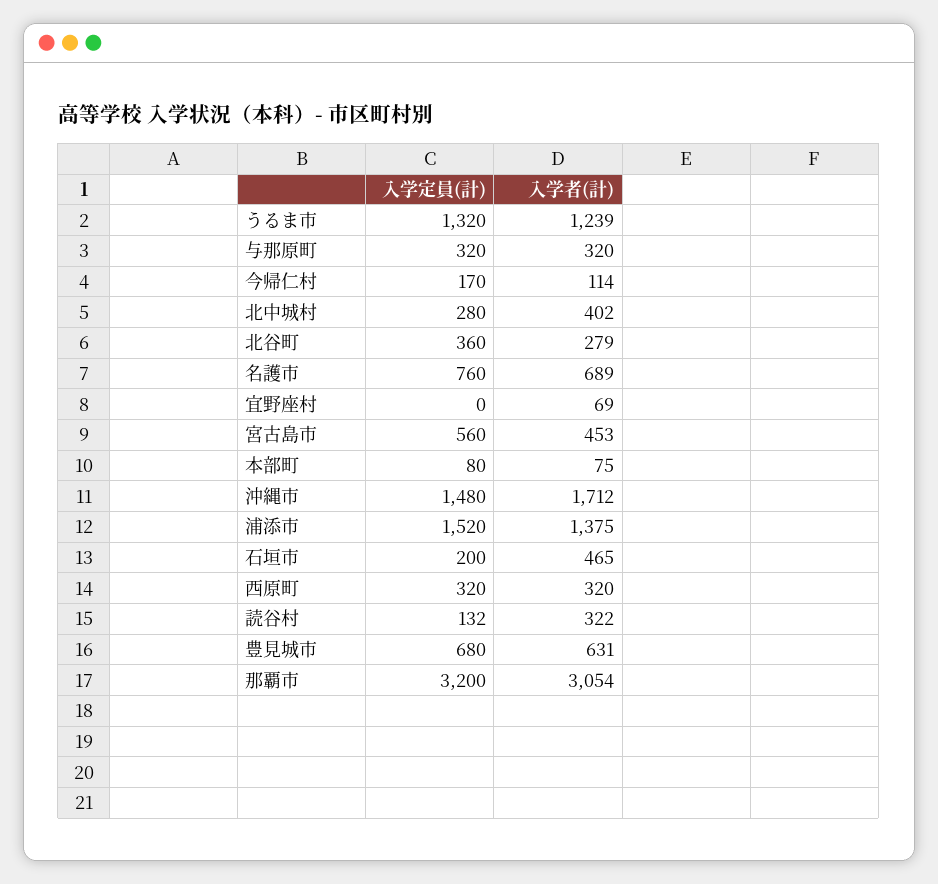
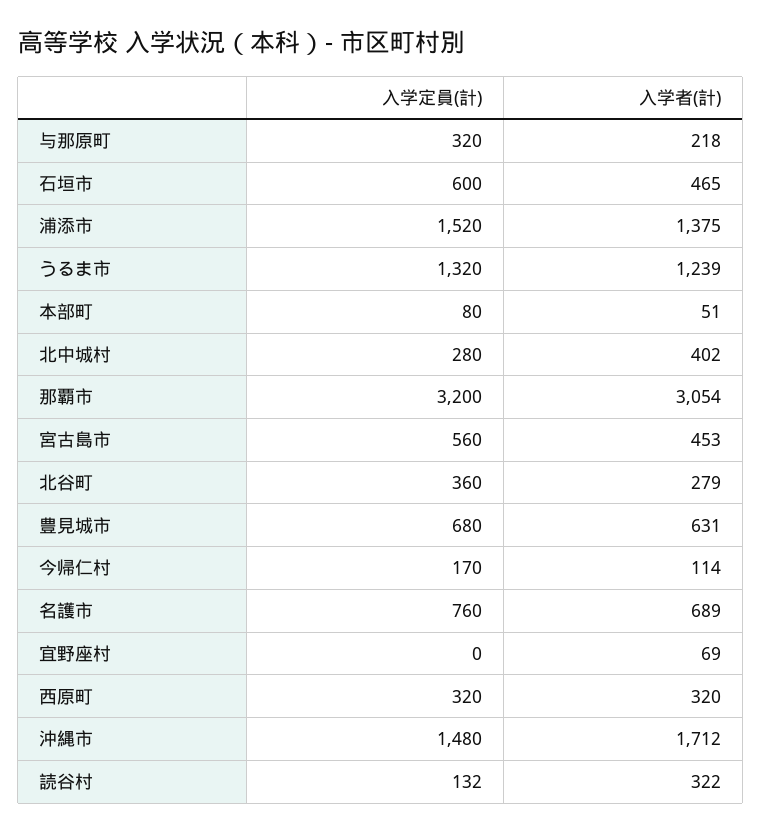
  {
    "入学定員(計)": {
      "うるま市": 1320,
      "与那原町": 320,
      "今帰仁村": 170,
      "北中城村": 280,
      "北谷町": 360,
      "名護市": 760,
      "宜野座村": 0,
      "宮古島市": 560,
      "本部町": 80,
      "沖縄市": 1480,
      "浦添市": 1520,
-     "石垣市": 200,
+     "石垣市": 600,
      "西原町": 320,
      "読谷村": 132,
      "豊見城市": 680,
      "那覇市": 3200
    },
    "入学者(計)": {
      "うるま市": 1239,
-     "与那原町": 320,
+     "与那原町": 218,
      "今帰仁村": 114,
      "北中城村": 402,
      "北谷町": 279,
      "名護市": 689,
      "宜野座村": 69,
      "宮古島市": 453,
-     "本部町": 75,
+     "本部町": 51,
      "沖縄市": 1712,
      "浦添市": 1375,
      "石垣市": 465,
      "西原町": 320,
      "読谷村": 322,
      "豊見城市": 631,
      "那覇市": 3054
    }
  }

